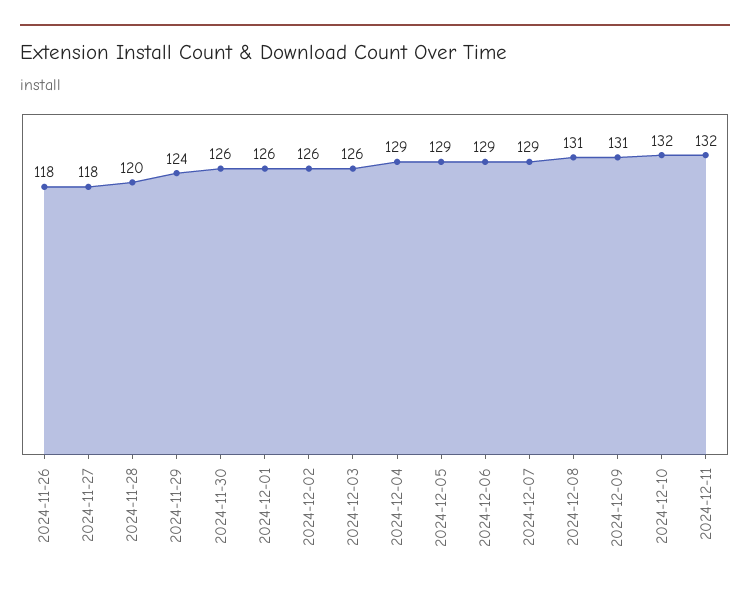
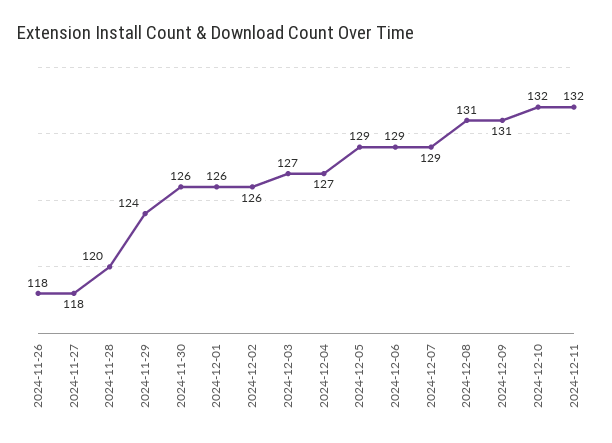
  {
    "2024-11-26": 118,
    "2024-11-27": 118,
    "2024-11-28": 120,
    "2024-11-29": 124,
    "2024-11-30": 126,
    "2024-12-01": 126,
    "2024-12-02": 126,
-   "2024-12-03": 126,
+   "2024-12-03": 127,
-   "2024-12-04": 129,
+   "2024-12-04": 127,
    "2024-12-05": 129,
    "2024-12-06": 129,
    "2024-12-07": 129,
    "2024-12-08": 131,
    "2024-12-09": 131,
    "2024-12-10": 132,
    "2024-12-11": 132
  }

